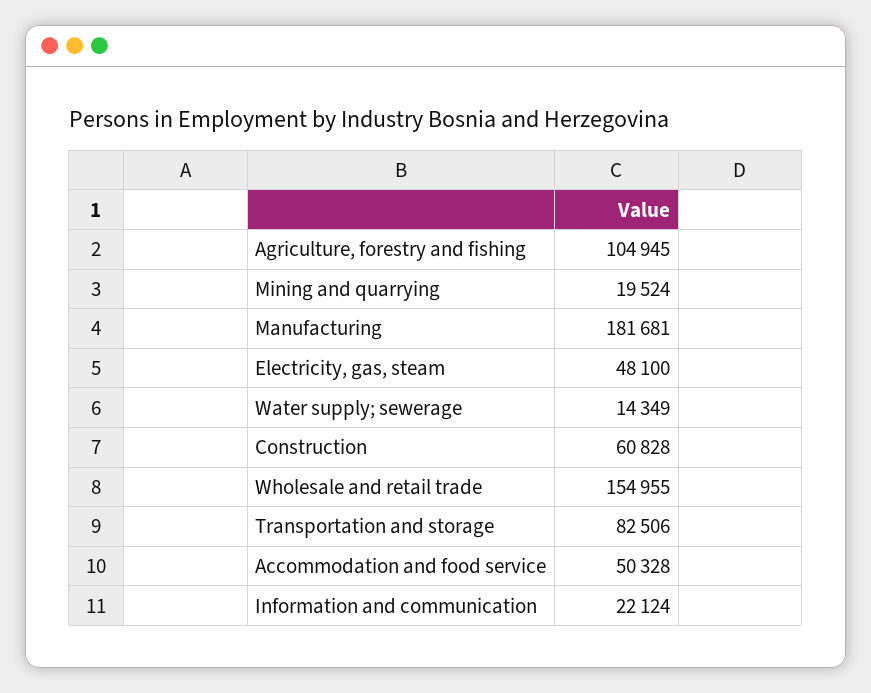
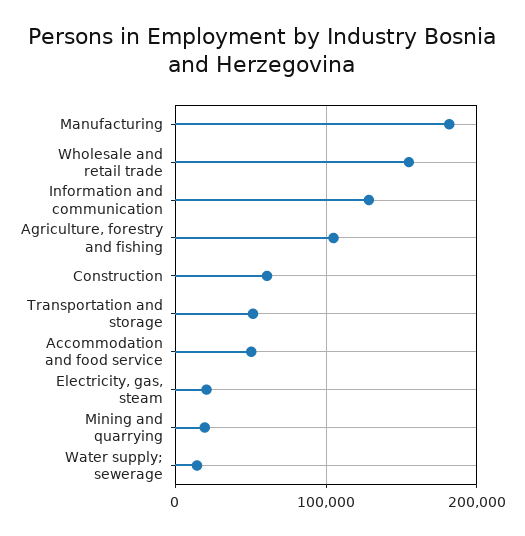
  {
    "Agriculture, forestry and fishing": 104945,
    "Mining and quarrying": 19524,
    "Manufacturing": 181681,
-   "Electricity, gas, steam": 48100,
+   "Electricity, gas, steam": 20000,
    "Water supply; sewerage": 14349,
    "Construction": 60828,
    "Wholesale and retail trade": 154955,
-   "Transportation and storage": 82506,
+   "Transportation and storage": 50000,
    "Accommodation and food service": 50328,
-   "Information and communication": 22124
+   "Information and communication": 130000
  }

